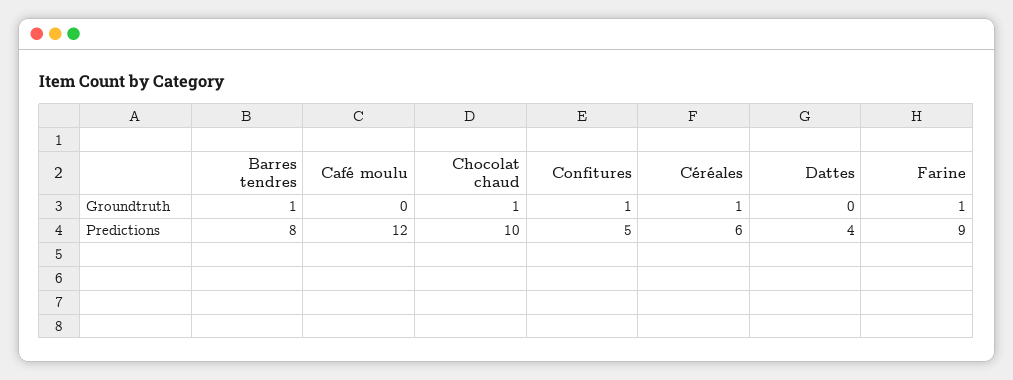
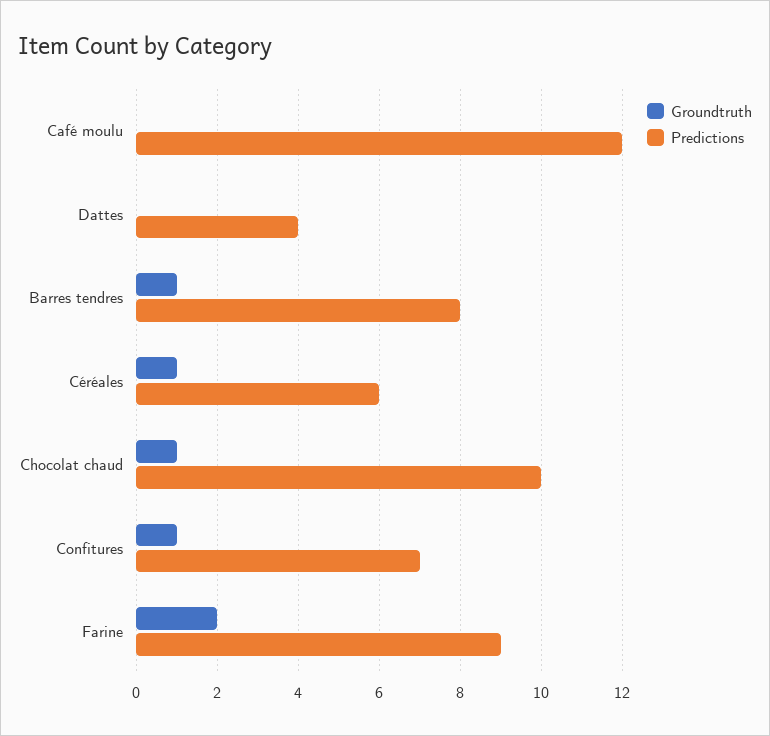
  {
    "Groundtruth": {
      "Barres tendres": 1,
      "Café moulu": 0,
      "Chocolat chaud": 1,
      "Confitures": 1,
      "Céréales": 1,
      "Dattes": 0,
-     "Farine": 1
+     "Farine": 2
    },
    "Predictions": {
      "Barres tendres": 8,
      "Café moulu": 12,
      "Chocolat chaud": 10,
-     "Confitures": 5,
+     "Confitures": 7,
      "Céréales": 6,
      "Dattes": 4,
      "Farine": 9
    }
  }

